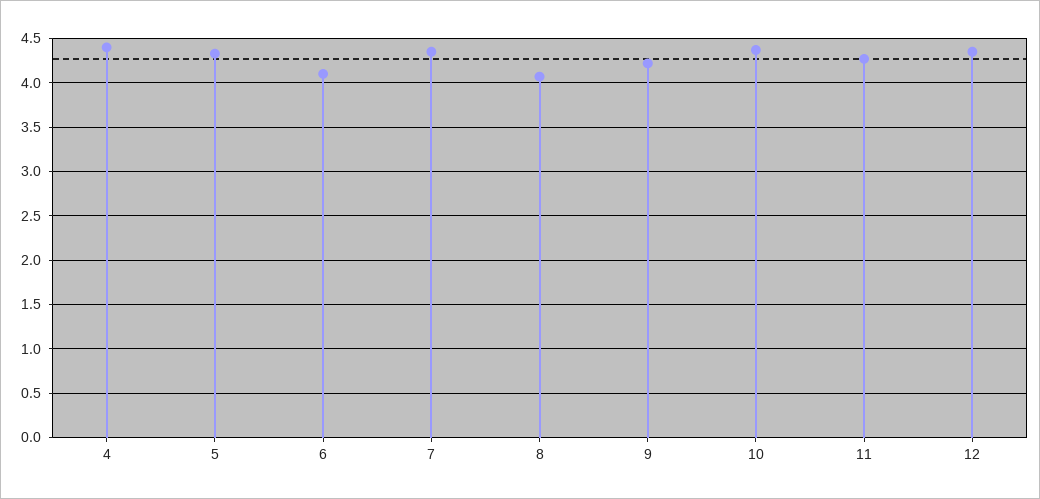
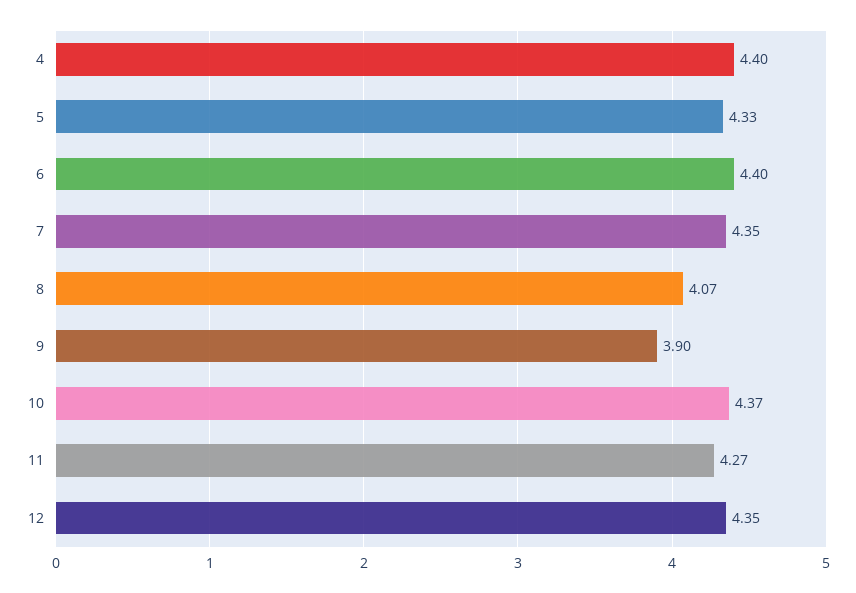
  {
    "4": 4.4,
    "5": 4.33,
-   "6": 4.1,
+   "6": 4.4,
    "7": 4.35,
    "8": 4.07,
-   "9": 4.2,
+   "9": 3.9,
    "10": 4.37,
    "11": 4.27,
    "12": 4.35
  }

